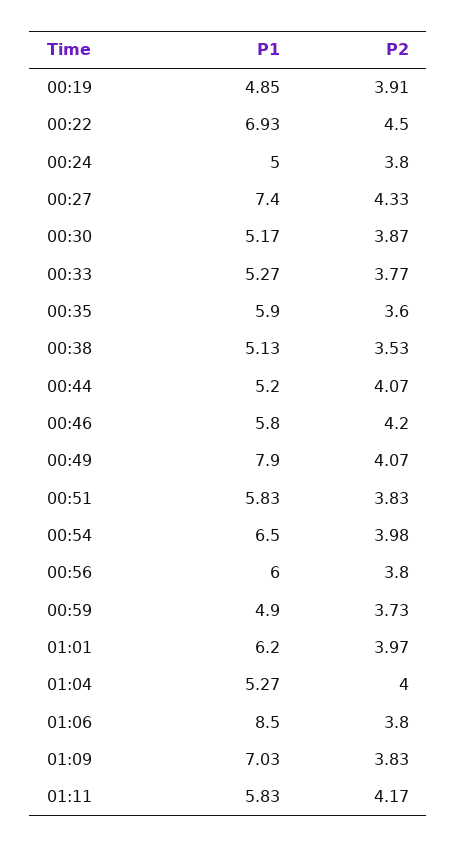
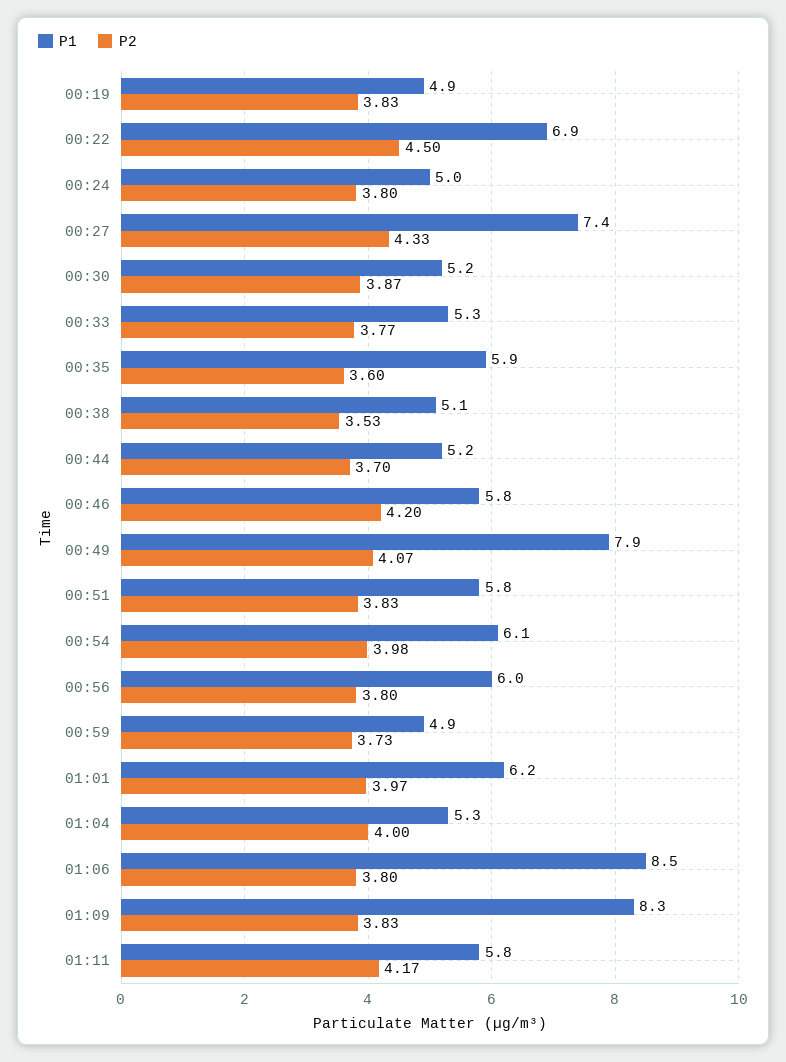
  {
    "P1": {
      "00:19": 4.85,
      "00:22": 6.93,
      "00:24": 5,
      "00:27": 7.4,
      "00:30": 5.17,
      "00:33": 5.27,
      "00:35": 5.9,
      "00:38": 5.13,
      "00:44": 5.2,
      "00:46": 5.8,
      "00:49": 7.9,
      "00:51": 5.83,
-     "00:54": 6.5,
+     "00:54": 6.1,
      "00:56": 6,
      "00:59": 4.9,
      "01:01": 6.2,
      "01:04": 5.27,
      "01:06": 8.5,
-     "01:09": 7.03,
+     "01:09": 8.3,
      "01:11": 5.83
    },
    "P2": {
-     "00:19": 3.91,
+     "00:19": 3.83,
      "00:22": 4.5,
      "00:24": 3.8,
      "00:27": 4.33,
      "00:30": 3.87,
      "00:33": 3.77,
      "00:35": 3.6,
      "00:38": 3.53,
-     "00:44": 4.07,
+     "00:44": 3.7,
      "00:46": 4.2,
      "00:49": 4.07,
      "00:51": 3.83,
      "00:54": 3.98,
      "00:56": 3.8,
      "00:59": 3.73,
      "01:01": 3.97,
      "01:04": 4,
      "01:06": 3.8,
      "01:09": 3.83,
      "01:11": 4.17
    }
  }

